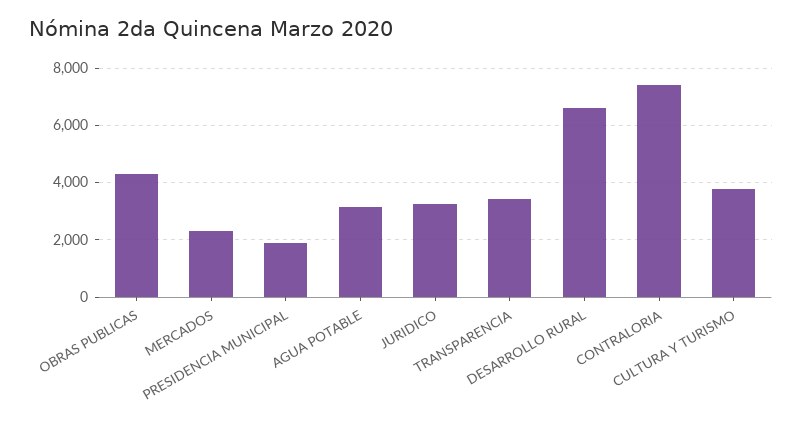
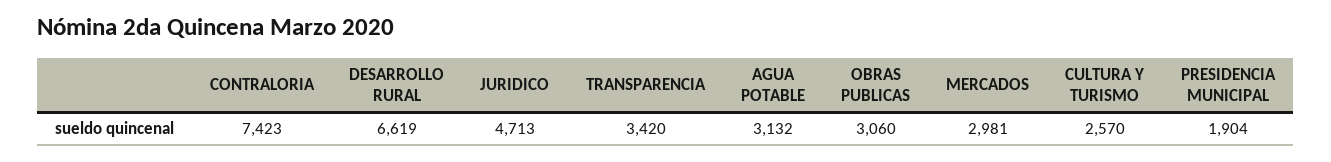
  {
-   "OBRAS PUBLICAS": 4250,
+   "OBRAS PUBLICAS": 3060,
-   "MERCADOS": 2250,
+   "MERCADOS": 2981,
    "PRESIDENCIA MUNICIPAL": 1904,
    "AGUA POTABLE": 3132,
-   "JURIDICO": 3250,
+   "JURIDICO": 4713,
    "TRANSPARENCIA": 3420,
    "DESARROLLO RURAL": 6619,
    "CONTRALORIA": 7423,
-   "CULTURA Y TURISMO": 3750
+   "CULTURA Y TURISMO": 2570
  }

